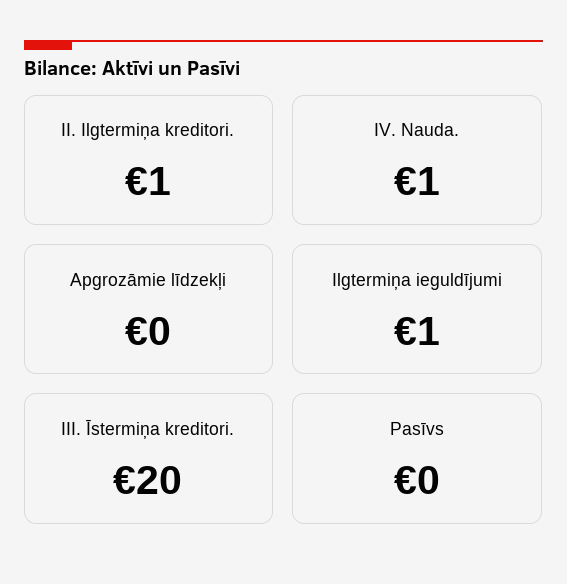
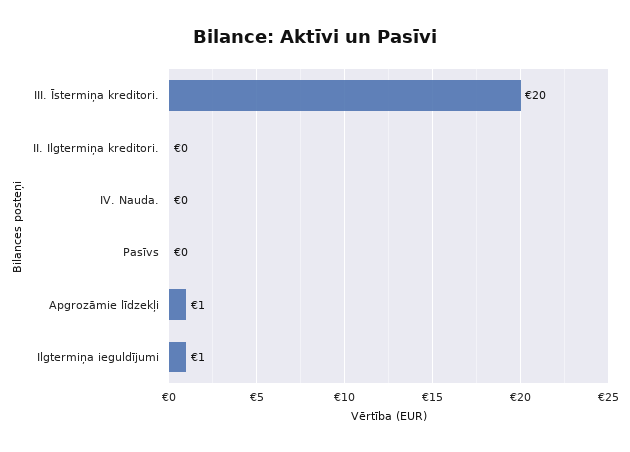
  {
-   "II. Ilgtermiņa kreditori.": 1,
+   "II. Ilgtermiņa kreditori.": 0,
-   "IV. Nauda.": 1,
+   "IV. Nauda.": 0,
-   "Apgrozāmie līdzekļi": 0,
+   "Apgrozāmie līdzekļi": 1,
    "Ilgtermiņa ieguldījumi": 1,
    "III. Īstermiņa kreditori.": 20,
    "Pasīvs": 0
  }

